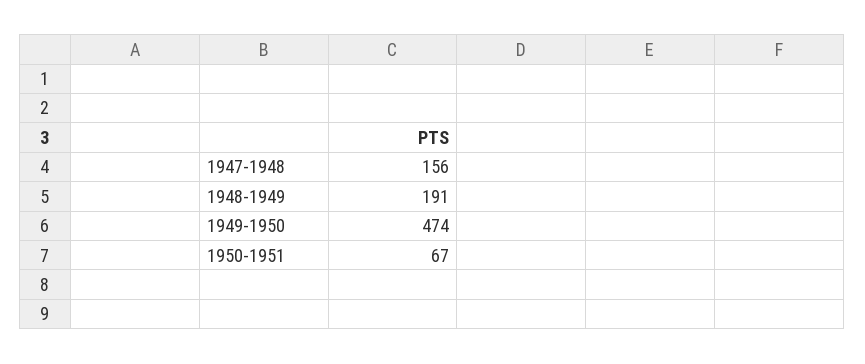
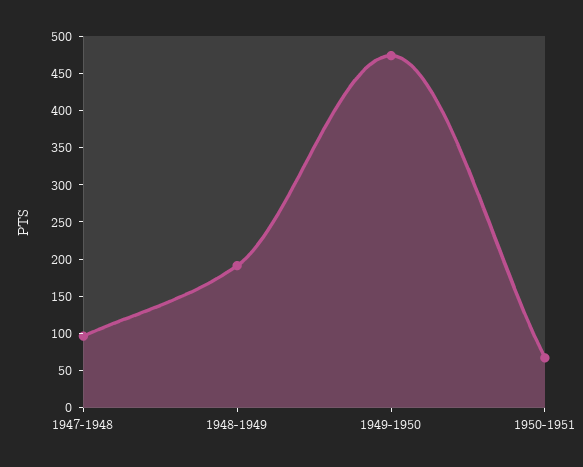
  {
-   "1947-1948": 156,
+   "1947-1948": 100,
    "1948-1949": 191,
    "1949-1950": 474,
    "1950-1951": 67
  }

